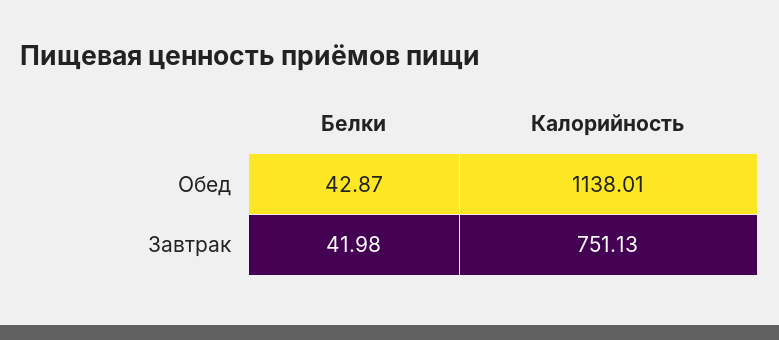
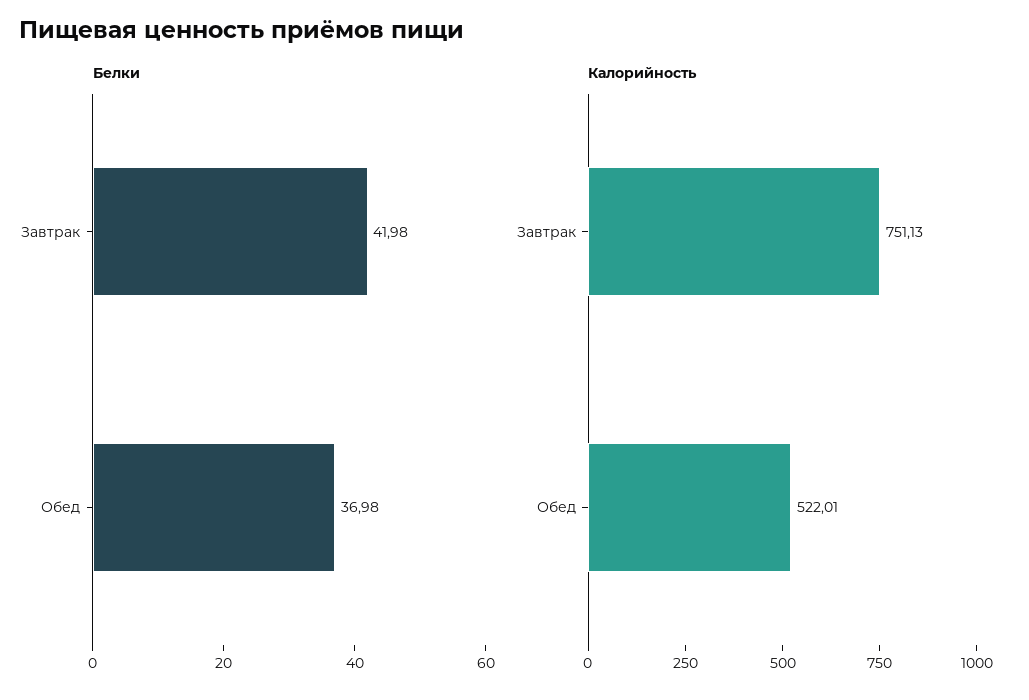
  {
    "Белки": {
-     "Обед": 42.87,
+     "Обед": 36.98,
      "Завтрак": 41.98
    },
    "Калорийность": {
-     "Обед": 1138.01,
+     "Обед": 522.01,
      "Завтрак": 751.13
    }
  }

